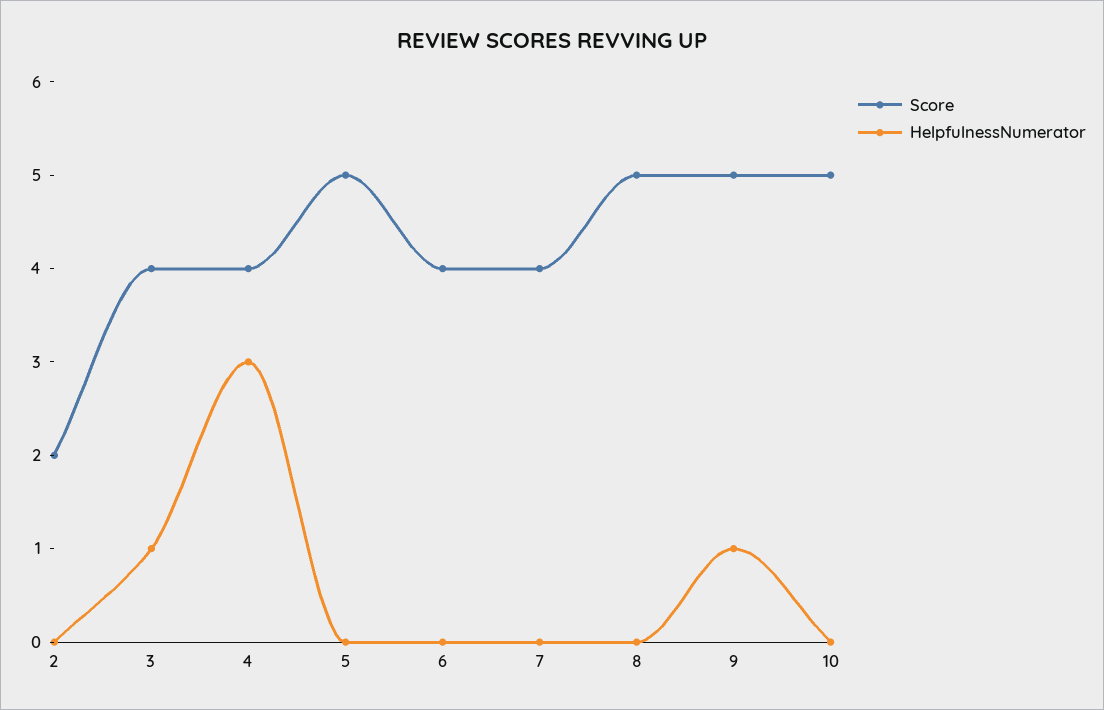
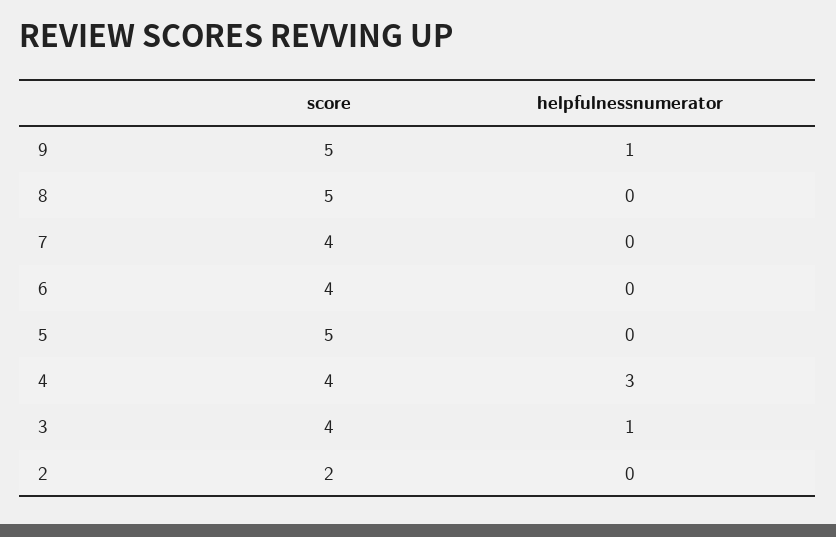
  {
    "Score": {
      "2": 2,
      "3": 4,
      "4": 4,
      "5": 5,
      "6": 4,
      "7": 4,
      "8": 5,
-     "9": 5,
+     "9": 5
-     "10": 5
    },
    "HelpfulnessNumerator": {
      "2": 0,
      "3": 1,
      "4": 3,
      "5": 0,
      "6": 0,
      "7": 0,
      "8": 0,
-     "9": 1,
+     "9": 1
-     "10": 0
    }
  }

